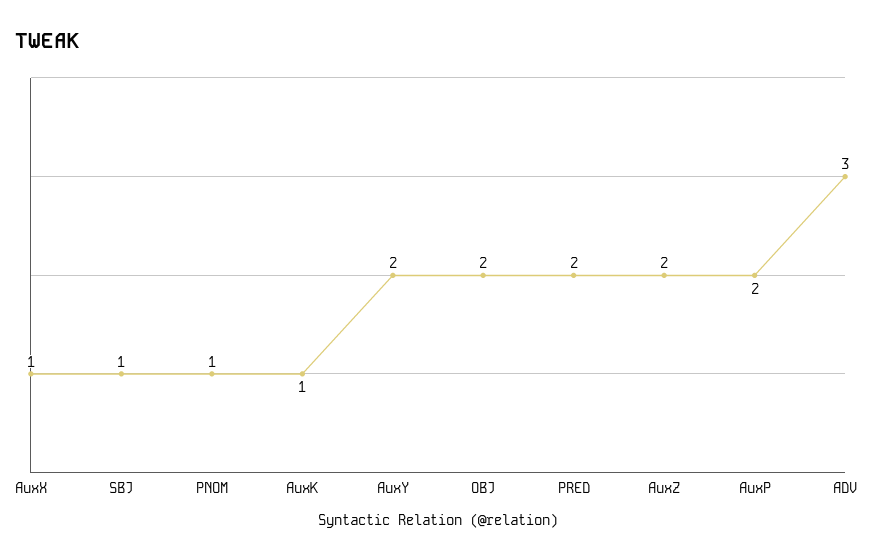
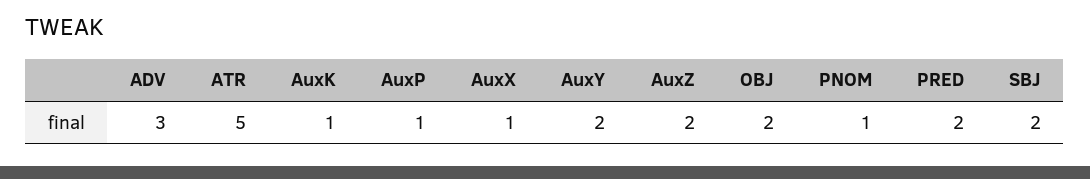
  {
    "AuxX": 1,
-   "SBJ": 1,
+   "SBJ": 2,
    "PNOM": 1,
    "AuxK": 1,
    "AuxY": 2,
    "OBJ": 2,
    "PRED": 2,
    "AuxZ": 2,
-   "AuxP": 2,
+   "AuxP": 1,
-   "ADV": 3
+   "ADV": 3,
+   "ATR": 5
  }

